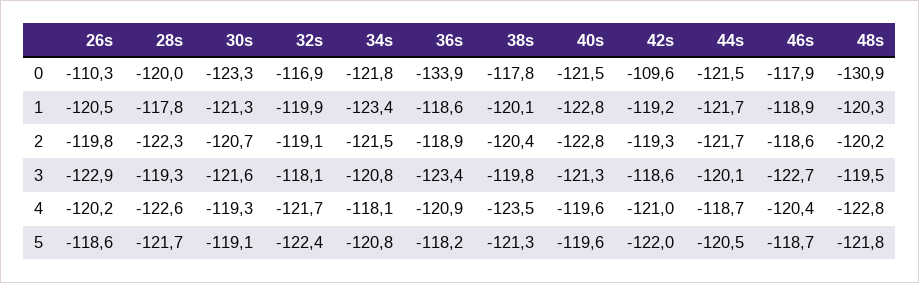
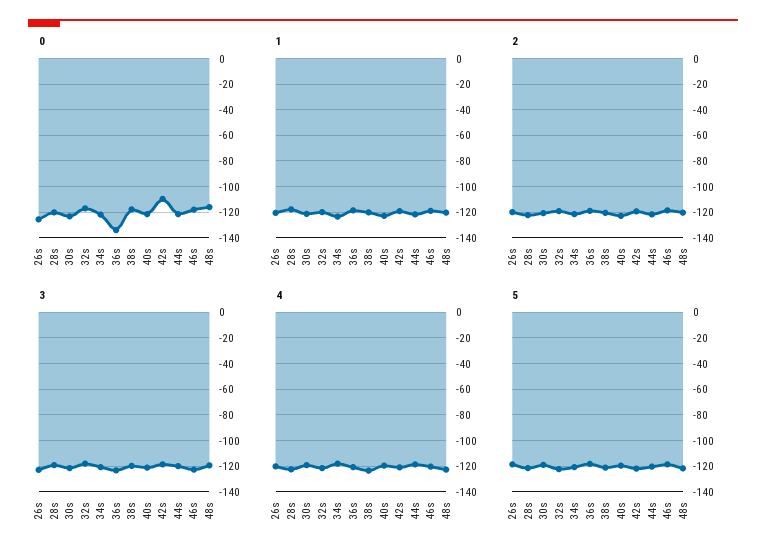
  {
    "0": {
-     "26s": -110.3,
+     "26s": -125,
      "28s": -120,
      "30s": -123.3,
      "32s": -116.9,
      "34s": -121.8,
      "36s": -133.9,
      "38s": -117.8,
      "40s": -121.5,
      "42s": -109.6,
      "44s": -121.5,
      "46s": -117.9,
-     "48s": -130.9
+     "48s": -115
    },
    "1": {
      "26s": -120.5,
      "28s": -117.8,
      "30s": -121.3,
      "32s": -119.9,
      "34s": -123.4,
      "36s": -118.6,
      "38s": -120.1,
      "40s": -122.8,
      "42s": -119.2,
      "44s": -121.7,
      "46s": -118.9,
      "48s": -120.3
    },
    "2": {
      "26s": -119.8,
      "28s": -122.3,
      "30s": -120.7,
      "32s": -119.1,
      "34s": -121.5,
      "36s": -118.9,
      "38s": -120.4,
      "40s": -122.8,
      "42s": -119.3,
      "44s": -121.7,
      "46s": -118.6,
      "48s": -120.2
    },
    "3": {
      "26s": -122.9,
      "28s": -119.3,
      "30s": -121.6,
      "32s": -118.1,
      "34s": -120.8,
      "36s": -123.4,
      "38s": -119.8,
      "40s": -121.3,
      "42s": -118.6,
      "44s": -120.1,
      "46s": -122.7,
      "48s": -119.5
    },
    "4": {
      "26s": -120.2,
      "28s": -122.6,
      "30s": -119.3,
      "32s": -121.7,
      "34s": -118.1,
      "36s": -120.9,
      "38s": -123.5,
      "40s": -119.6,
      "42s": -121,
      "44s": -118.7,
      "46s": -120.4,
      "48s": -122.8
    },
    "5": {
      "26s": -118.6,
      "28s": -121.7,
      "30s": -119.1,
      "32s": -122.4,
      "34s": -120.8,
      "36s": -118.2,
      "38s": -121.3,
      "40s": -119.6,
      "42s": -122,
      "44s": -120.5,
      "46s": -118.7,
      "48s": -121.8
    }
  }

